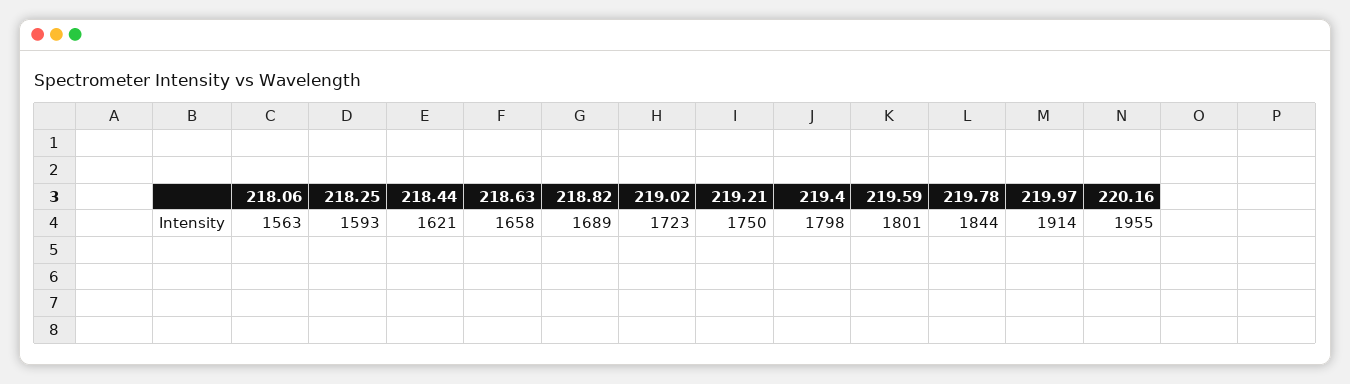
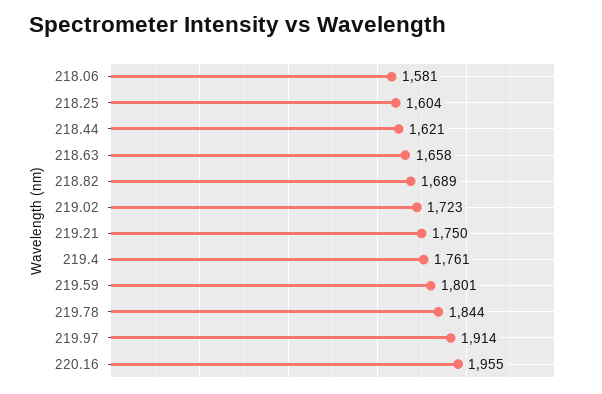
  {
-   "218.06": 1563,
+   "218.06": 1581,
-   "218.25": 1593,
+   "218.25": 1604,
    "218.44": 1621,
    "218.63": 1658,
    "218.82": 1689,
    "219.02": 1723,
    "219.21": 1750,
-   "219.4": 1798,
+   "219.4": 1761,
    "219.59": 1801,
    "219.78": 1844,
    "219.97": 1914,
    "220.16": 1955
  }

